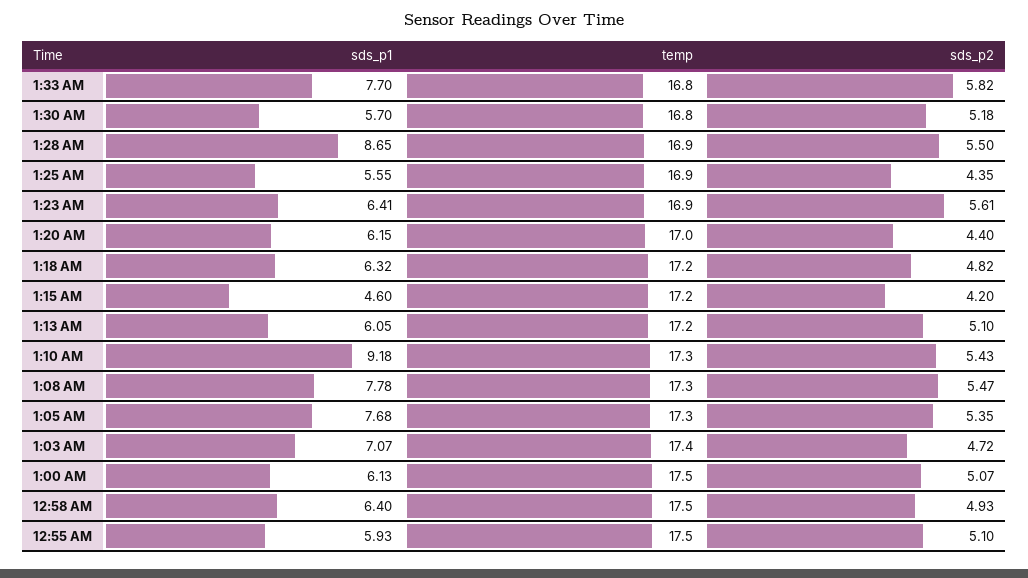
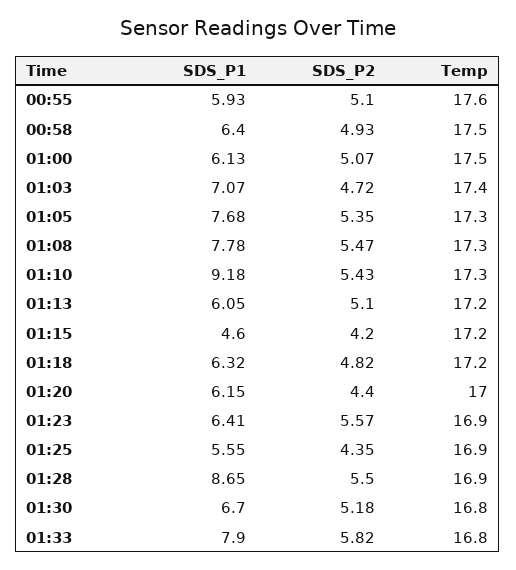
  {
    "sds_p1": {
-     "1:33 AM": 7.7,
+     "1:33 AM": 7.9,
-     "1:30 AM": 5.7,
+     "1:30 AM": 6.7,
      "1:28 AM": 8.65,
      "1:25 AM": 5.55,
      "1:23 AM": 6.41,
      "1:20 AM": 6.15,
      "1:18 AM": 6.32,
      "1:15 AM": 4.6,
      "1:13 AM": 6.05,
      "1:10 AM": 9.18,
      "1:08 AM": 7.78,
      "1:05 AM": 7.68,
      "1:03 AM": 7.07,
      "1:00 AM": 6.13,
      "12:58 AM": 6.4,
      "12:55 AM": 5.93
    },
    "temp": {
      "1:33 AM": 16.8,
      "1:30 AM": 16.8,
      "1:28 AM": 16.9,
      "1:25 AM": 16.9,
      "1:23 AM": 16.9,
      "1:20 AM": 17,
      "1:18 AM": 17.2,
      "1:15 AM": 17.2,
      "1:13 AM": 17.2,
      "1:10 AM": 17.3,
      "1:08 AM": 17.3,
      "1:05 AM": 17.3,
      "1:03 AM": 17.4,
      "1:00 AM": 17.5,
      "12:58 AM": 17.5,
-     "12:55 AM": 17.5
+     "12:55 AM": 17.6
    },
    "sds_p2": {
      "1:33 AM": 5.82,
      "1:30 AM": 5.18,
      "1:28 AM": 5.5,
      "1:25 AM": 4.35,
-     "1:23 AM": 5.61,
+     "1:23 AM": 5.57,
      "1:20 AM": 4.4,
      "1:18 AM": 4.82,
      "1:15 AM": 4.2,
      "1:13 AM": 5.1,
      "1:10 AM": 5.43,
      "1:08 AM": 5.47,
      "1:05 AM": 5.35,
      "1:03 AM": 4.72,
      "1:00 AM": 5.07,
      "12:58 AM": 4.93,
      "12:55 AM": 5.1
    }
  }

